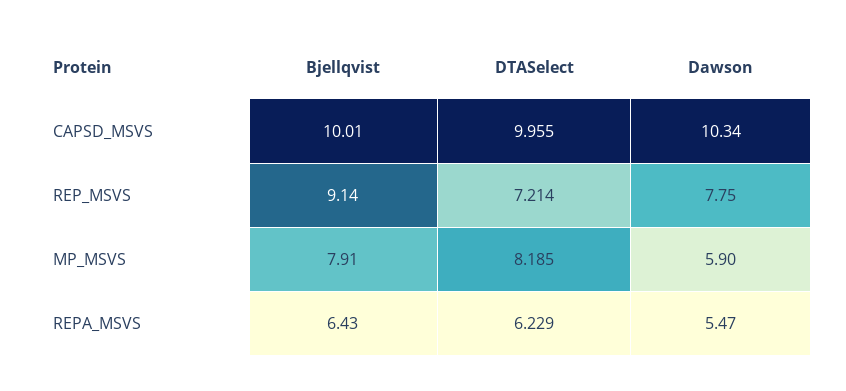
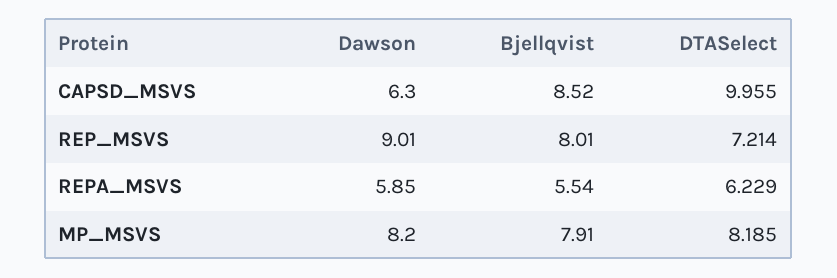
  {
    "Bjellqvist": {
-     "CAPSD_MSVS": 10.01,
+     "CAPSD_MSVS": 8.52,
-     "REP_MSVS": 9.14,
+     "REP_MSVS": 8.01,
      "MP_MSVS": 7.91,
-     "REPA_MSVS": 6.43
+     "REPA_MSVS": 5.54
    },
    "DTASelect": {
      "CAPSD_MSVS": 9.955,
      "REP_MSVS": 7.214,
      "MP_MSVS": 8.185,
      "REPA_MSVS": 6.229
    },
    "Dawson": {
-     "CAPSD_MSVS": 10.34,
+     "CAPSD_MSVS": 6.3,
-     "REP_MSVS": 7.75,
+     "REP_MSVS": 9.01,
-     "MP_MSVS": 5.9,
+     "MP_MSVS": 8.2,
-     "REPA_MSVS": 5.47
+     "REPA_MSVS": 5.85
    }
  }

